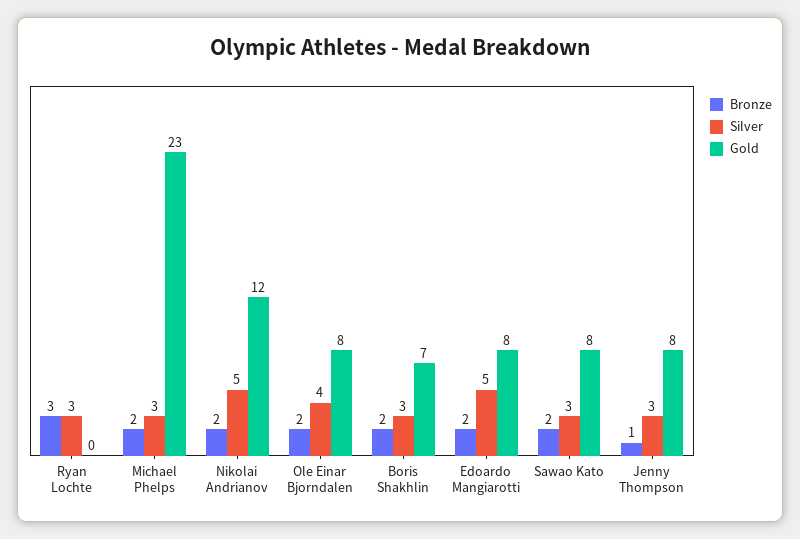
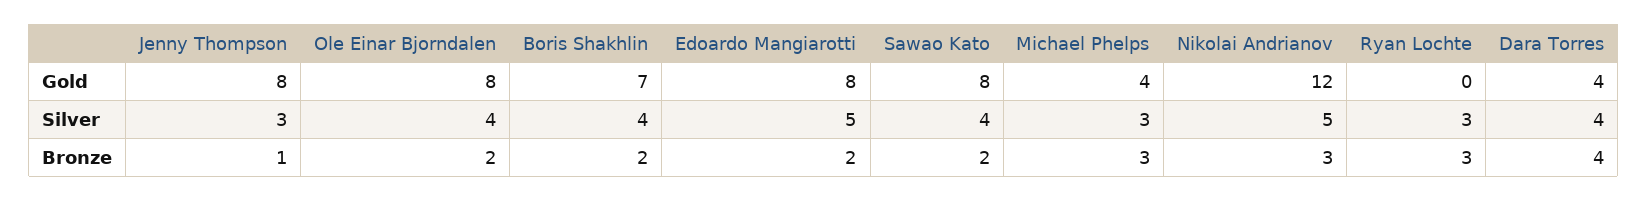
  {
    "Bronze": {
      "Ryan Lochte": 3,
-     "Michael Phelps": 2,
+     "Michael Phelps": 3,
-     "Nikolai Andrianov": 2,
+     "Nikolai Andrianov": 3,
      "Ole Einar Bjorndalen": 2,
      "Boris Shakhlin": 2,
      "Edoardo Mangiarotti": 2,
      "Sawao Kato": 2,
-     "Jenny Thompson": 1
+     "Jenny Thompson": 1,
+     "Dara Torres": 4
    },
    "Silver": {
      "Ryan Lochte": 3,
      "Michael Phelps": 3,
      "Nikolai Andrianov": 5,
      "Ole Einar Bjorndalen": 4,
-     "Boris Shakhlin": 3,
+     "Boris Shakhlin": 4,
      "Edoardo Mangiarotti": 5,
-     "Sawao Kato": 3,
+     "Sawao Kato": 4,
-     "Jenny Thompson": 3
+     "Jenny Thompson": 3,
+     "Dara Torres": 4
    },
    "Gold": {
      "Ryan Lochte": 0,
-     "Michael Phelps": 23,
+     "Michael Phelps": 4,
      "Nikolai Andrianov": 12,
      "Ole Einar Bjorndalen": 8,
      "Boris Shakhlin": 7,
      "Edoardo Mangiarotti": 8,
      "Sawao Kato": 8,
-     "Jenny Thompson": 8
+     "Jenny Thompson": 8,
+     "Dara Torres": 4
    }
  }

